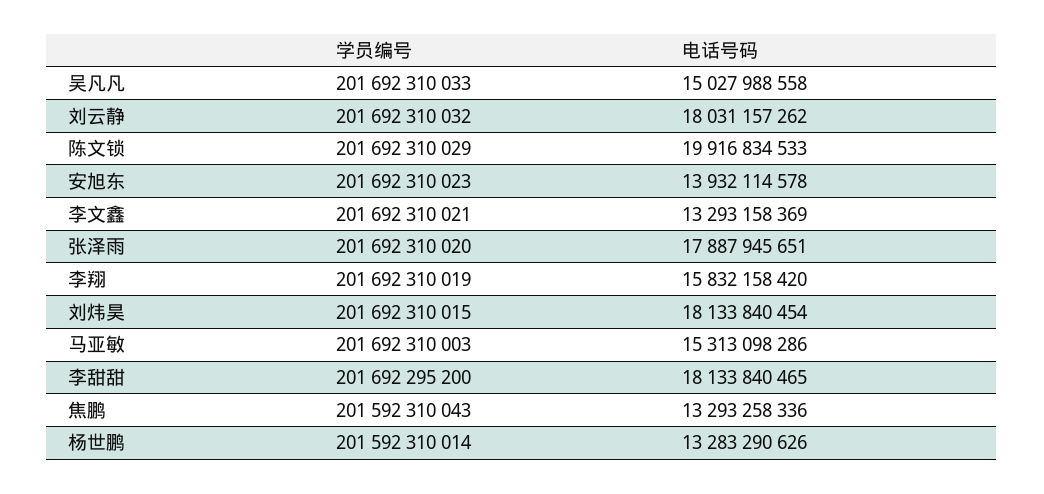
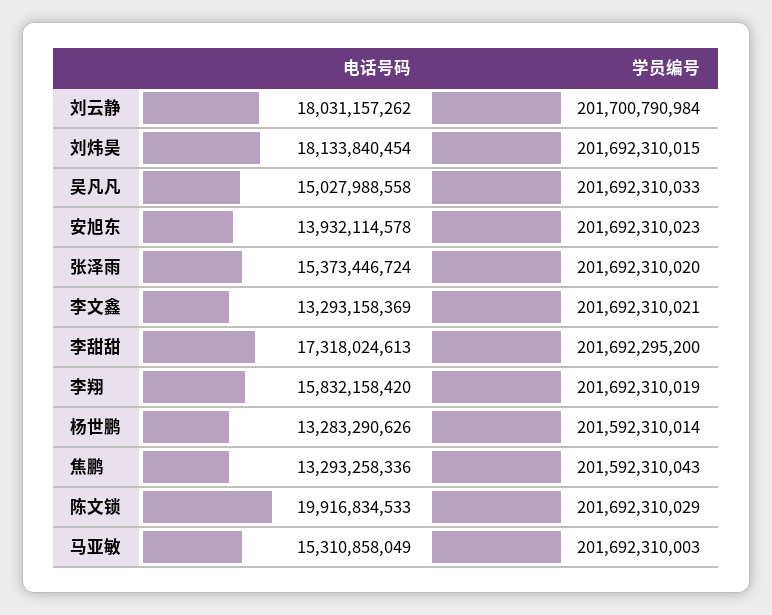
  {
    "学员编号": {
      "吴凡凡": 201692310033,
-     "刘云静": 201692310032,
+     "刘云静": 201700790984,
      "陈文锁": 201692310029,
      "安旭东": 201692310023,
      "李文鑫": 201692310021,
      "张泽雨": 201692310020,
      "李翔": 201692310019,
      "刘炜昊": 201692310015,
      "马亚敏": 201692310003,
      "李甜甜": 201692295200,
      "焦鹏": 201592310043,
      "杨世鹏": 201592310014
    },
    "电话号码": {
      "吴凡凡": 15027988558,
      "刘云静": 18031157262,
      "陈文锁": 19916834533,
      "安旭东": 13932114578,
      "李文鑫": 13293158369,
-     "张泽雨": 17887945651,
+     "张泽雨": 15373446724,
      "李翔": 15832158420,
      "刘炜昊": 18133840454,
-     "马亚敏": 15313098286,
+     "马亚敏": 15310858049,
-     "李甜甜": 18133840465,
+     "李甜甜": 17318024613,
      "焦鹏": 13293258336,
      "杨世鹏": 13283290626
    }
  }

